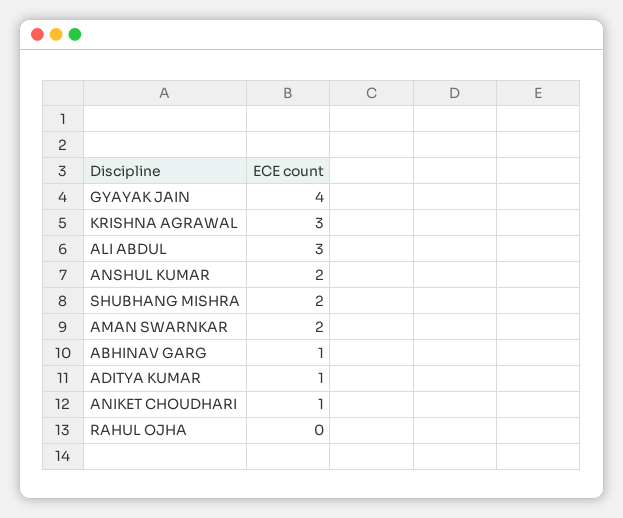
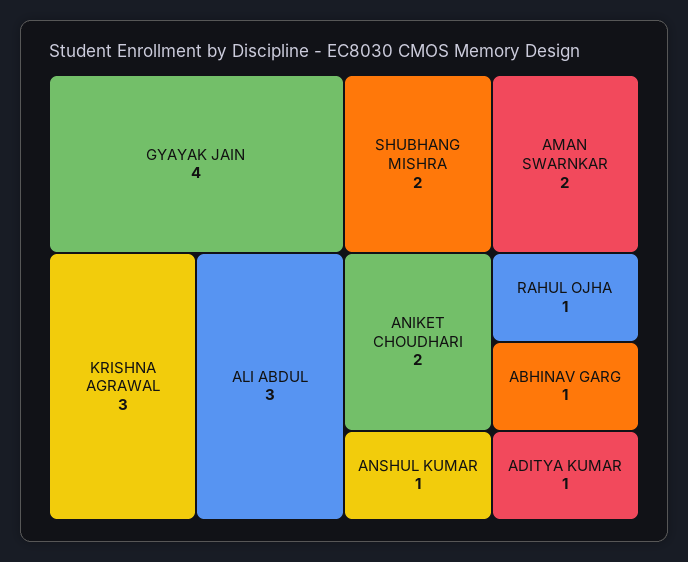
  {
    "GYAYAK JAIN": 4,
    "KRISHNA AGRAWAL": 3,
    "ALI ABDUL": 3,
-   "ANSHUL KUMAR": 2,
+   "ANSHUL KUMAR": 1,
    "SHUBHANG MISHRA": 2,
    "AMAN SWARNKAR": 2,
    "ABHINAV GARG": 1,
    "ADITYA KUMAR": 1,
-   "ANIKET CHOUDHARI": 1,
+   "ANIKET CHOUDHARI": 2,
-   "RAHUL OJHA": 0
+   "RAHUL OJHA": 1
  }

